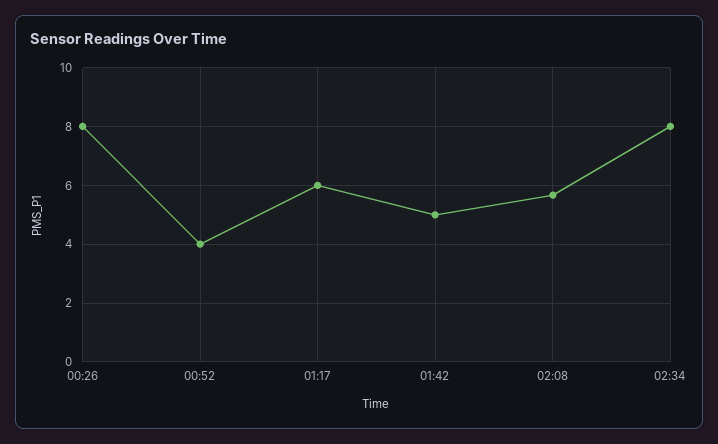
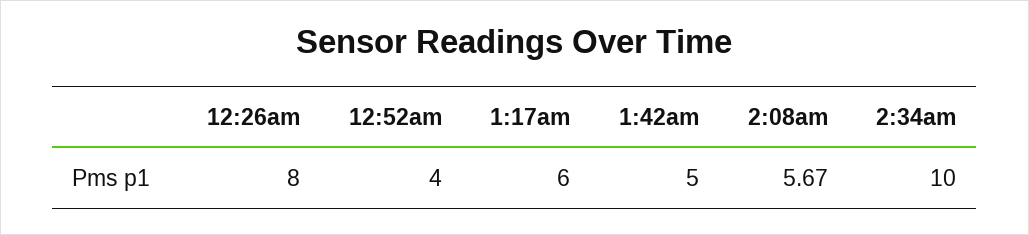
  {
    "00:26": 8,
    "00:52": 4,
    "01:17": 6,
    "01:42": 5,
    "02:08": 5.67,
-   "02:34": 8
+   "02:34": 10
  }

